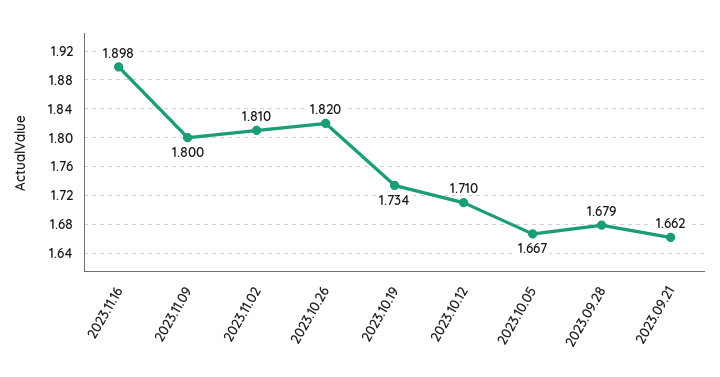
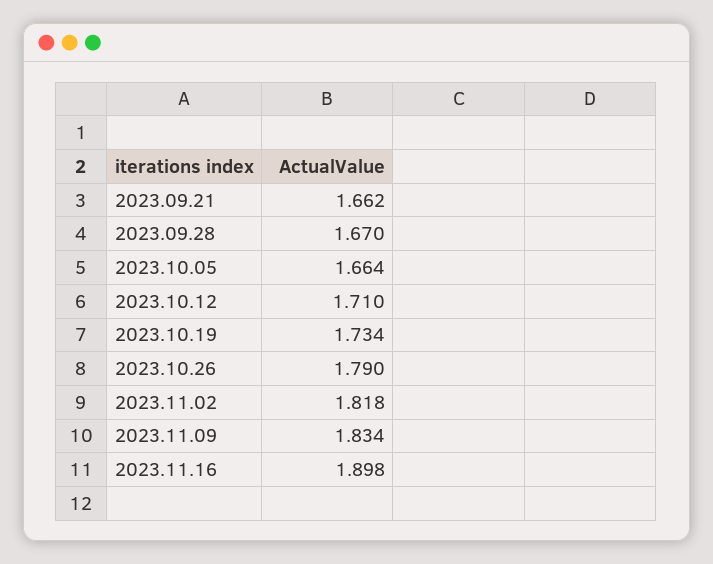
  {
    "2023.11.16": 1.898,
-   "2023.11.09": 1.8,
+   "2023.11.09": 1.834,
-   "2023.11.02": 1.81,
+   "2023.11.02": 1.818,
-   "2023.10.26": 1.82,
+   "2023.10.26": 1.79,
    "2023.10.19": 1.734,
    "2023.10.12": 1.71,
-   "2023.10.05": 1.667,
+   "2023.10.05": 1.664,
-   "2023.09.28": 1.679,
+   "2023.09.28": 1.67,
    "2023.09.21": 1.662
  }

